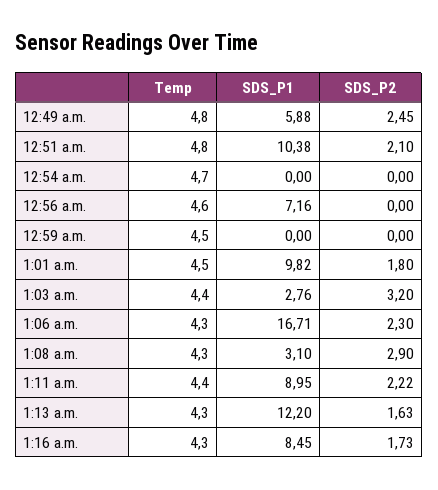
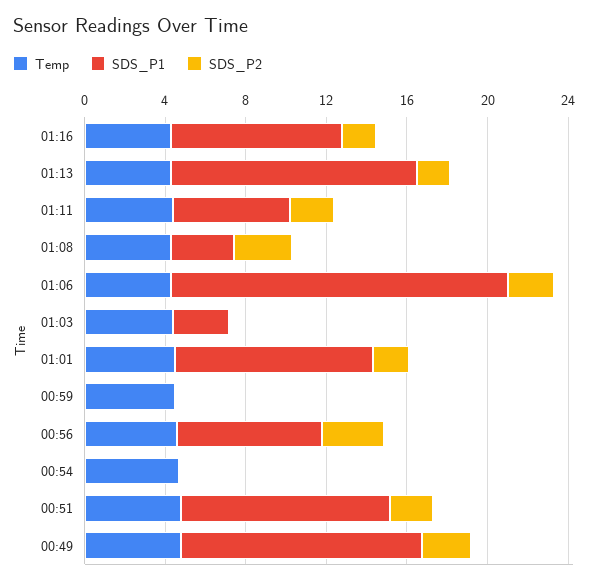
  {
    "Temp": {
      "12:49 a.m.": 4.8,
      "12:51 a.m.": 4.8,
      "12:54 a.m.": 4.7,
      "12:56 a.m.": 4.6,
      "12:59 a.m.": 4.5,
      "1:01 a.m.": 4.5,
      "1:03 a.m.": 4.4,
      "1:06 a.m.": 4.3,
      "1:08 a.m.": 4.3,
      "1:11 a.m.": 4.4,
      "1:13 a.m.": 4.3,
      "1:16 a.m.": 4.3
    },
    "SDS_P1": {
-     "12:49 a.m.": 5.88,
+     "12:49 a.m.": 12,
      "12:51 a.m.": 10.38,
      "12:54 a.m.": 0,
      "12:56 a.m.": 7.16,
      "12:59 a.m.": 0,
      "1:01 a.m.": 9.82,
      "1:03 a.m.": 2.76,
      "1:06 a.m.": 16.71,
      "1:08 a.m.": 3.1,
-     "1:11 a.m.": 8.95,
+     "1:11 a.m.": 6,
      "1:13 a.m.": 12.2,
      "1:16 a.m.": 8.45
    },
    "SDS_P2": {
      "12:49 a.m.": 2.45,
      "12:51 a.m.": 2.1,
      "12:54 a.m.": 0,
-     "12:56 a.m.": 0,
+     "12:56 a.m.": 3,
      "12:59 a.m.": 0,
      "1:01 a.m.": 1.8,
-     "1:03 a.m.": 3.2,
+     "1:03 a.m.": 0,
      "1:06 a.m.": 2.3,
      "1:08 a.m.": 2.9,
      "1:11 a.m.": 2.22,
      "1:13 a.m.": 1.63,
      "1:16 a.m.": 1.73
    }
  }

